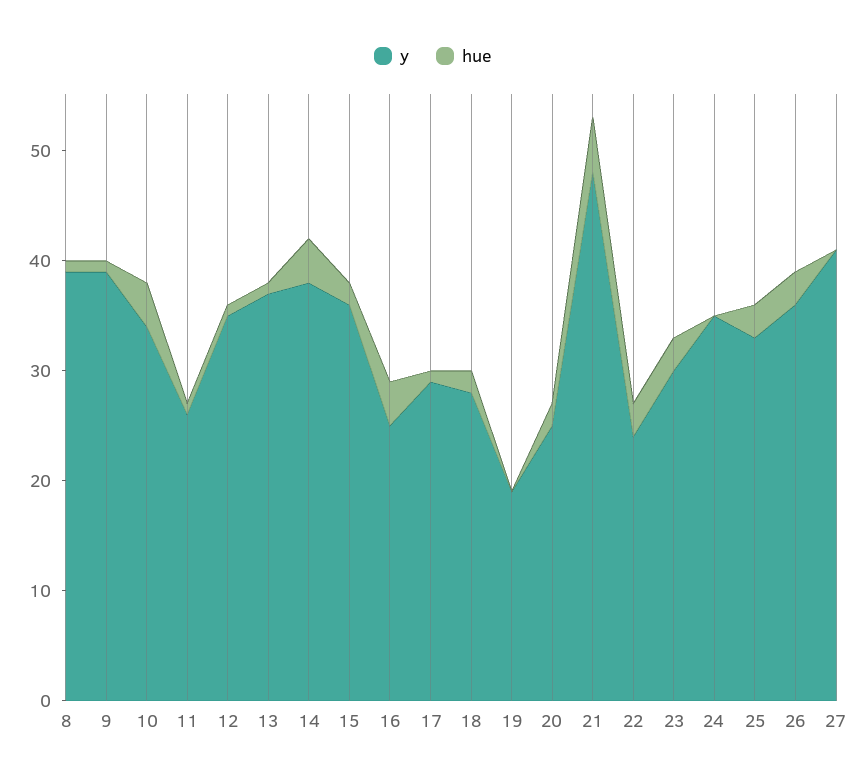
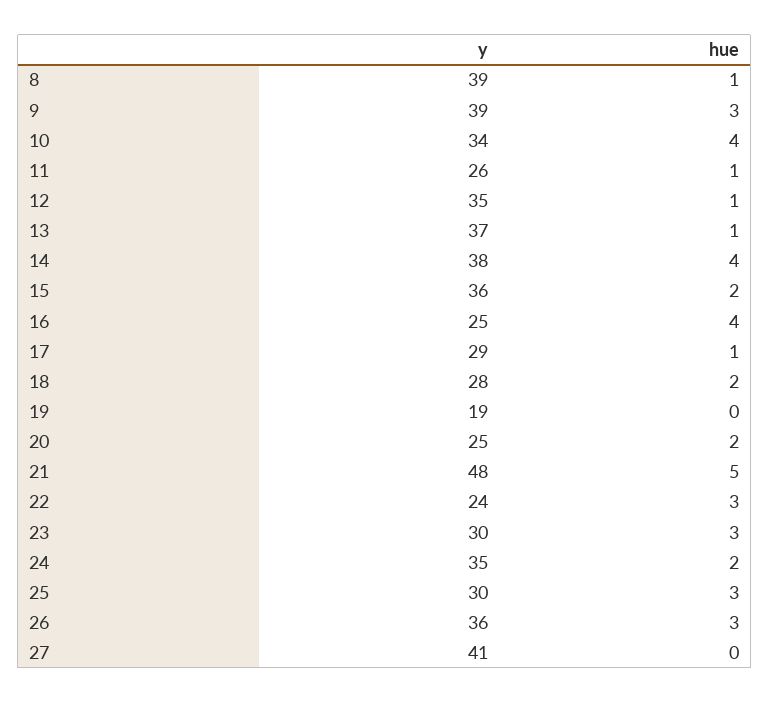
  {
    "y": {
      "8": 39,
      "9": 39,
      "10": 34,
      "11": 26,
      "12": 35,
      "13": 37,
      "14": 38,
      "15": 36,
      "16": 25,
      "17": 29,
      "18": 28,
      "19": 19,
      "20": 25,
      "21": 48,
      "22": 24,
      "23": 30,
      "24": 35,
-     "25": 33,
+     "25": 30,
      "26": 36,
      "27": 41
    },
    "hue": {
      "8": 1,
-     "9": 1,
+     "9": 3,
      "10": 4,
      "11": 1,
      "12": 1,
      "13": 1,
      "14": 4,
      "15": 2,
      "16": 4,
      "17": 1,
      "18": 2,
      "19": 0,
      "20": 2,
      "21": 5,
      "22": 3,
      "23": 3,
-     "24": 0,
+     "24": 2,
      "25": 3,
      "26": 3,
      "27": 0
    }
  }

